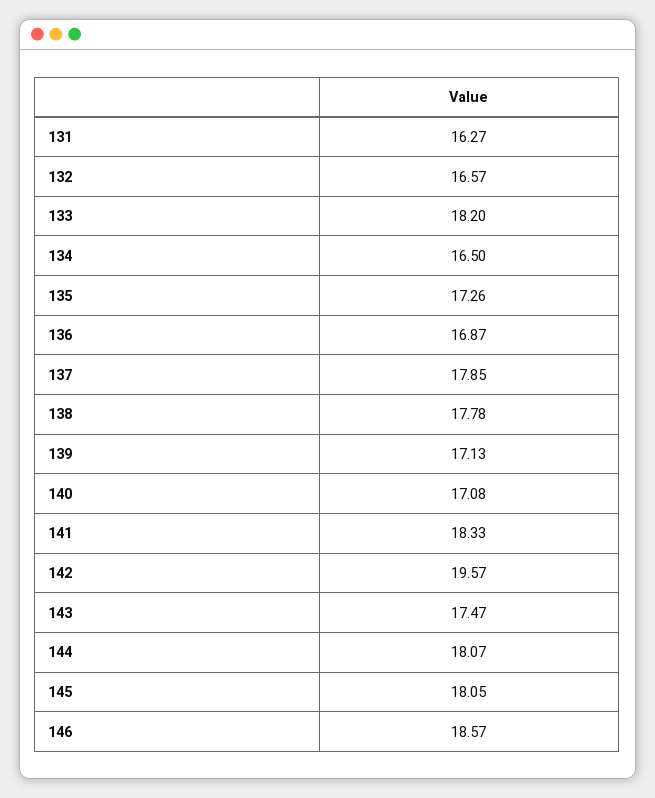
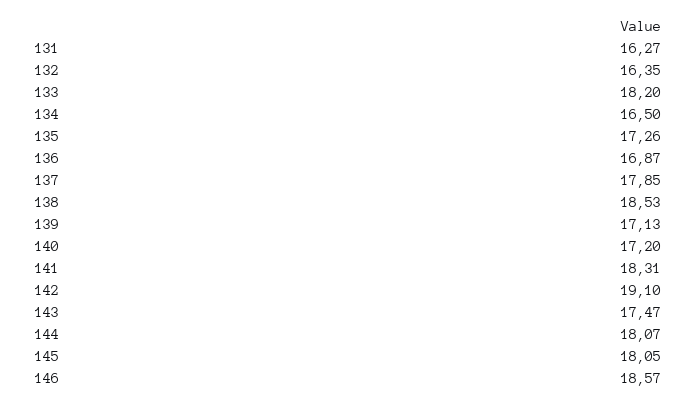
  {
    "131": 16.27,
-   "132": 16.57,
+   "132": 16.35,
    "133": 18.2,
    "134": 16.5,
    "135": 17.26,
    "136": 16.87,
    "137": 17.85,
-   "138": 17.78,
+   "138": 18.53,
    "139": 17.13,
-   "140": 17.08,
+   "140": 17.2,
-   "141": 18.33,
+   "141": 18.31,
-   "142": 19.57,
+   "142": 19.1,
    "143": 17.47,
    "144": 18.07,
    "145": 18.05,
    "146": 18.57
  }

